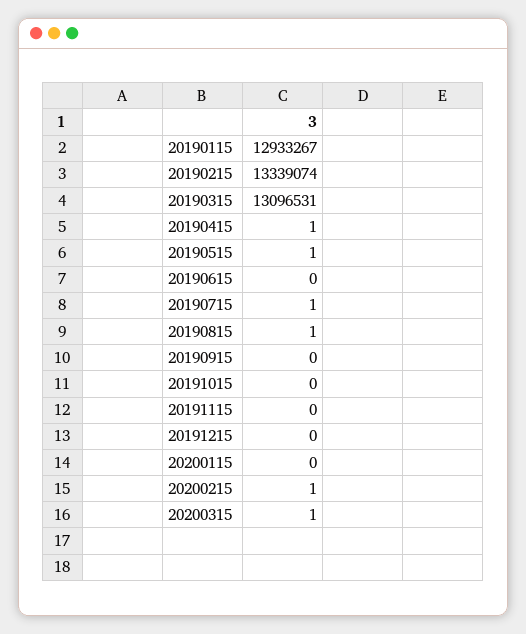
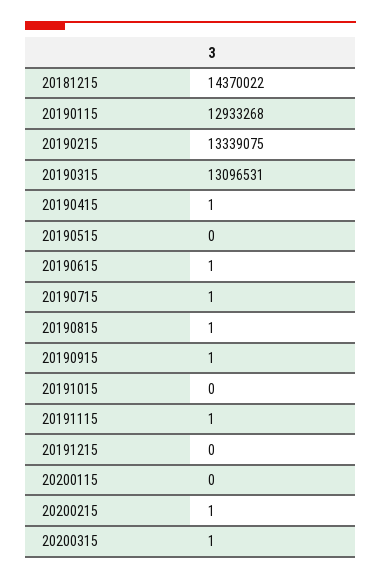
  {
-   "20190115": 12933267,
+   "20190115": 12933268,
-   "20190215": 13339074,
+   "20190215": 13339075,
    "20190315": 13096531,
    "20190415": 1,
-   "20190515": 1,
+   "20190515": 0,
-   "20190615": 0,
+   "20190615": 1,
    "20190715": 1,
    "20190815": 1,
-   "20190915": 0,
+   "20190915": 1,
    "20191015": 0,
-   "20191115": 0,
+   "20191115": 1,
    "20191215": 0,
    "20200115": 0,
    "20200215": 1,
-   "20200315": 1
+   "20200315": 1,
+   "20181215": 14370022
  }

